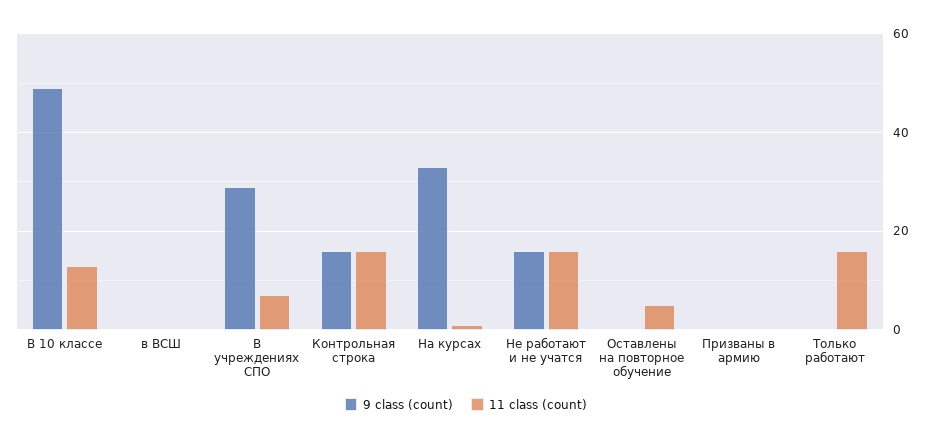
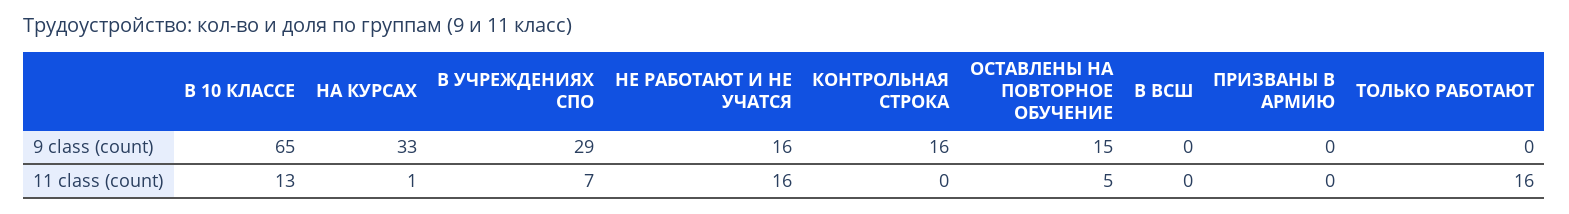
  {
    "9 class (count)": {
-     "В 10 классе": 50,
+     "В 10 классе": 65,
      "в ВСШ": 0,
      "В учреждениях СПО": 29,
      "Контрольная строка": 16,
      "На курсах": 33,
      "Не работают и не учатся": 16,
-     "Оставлены на повторное обучение": 0,
+     "Оставлены на повторное обучение": 15,
      "Призваны в армию": 0,
      "Только работают": 0
    },
    "11 class (count)": {
      "В 10 классе": 13,
      "в ВСШ": 0,
      "В учреждениях СПО": 7,
-     "Контрольная строка": 15,
+     "Контрольная строка": 0,
      "На курсах": 1,
      "Не работают и не учатся": 16,
      "Оставлены на повторное обучение": 5,
      "Призваны в армию": 0,
      "Только работают": 16
    }
  }

